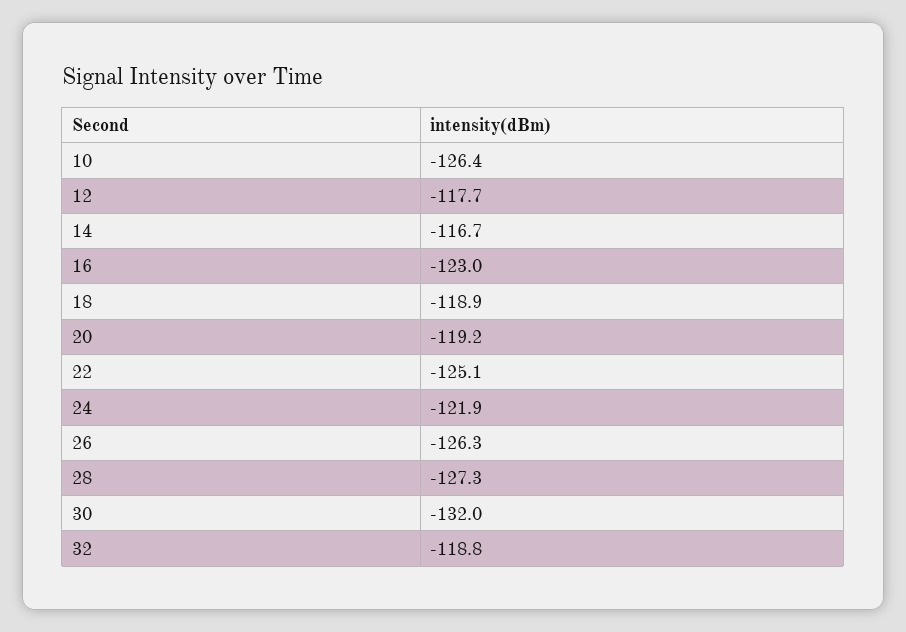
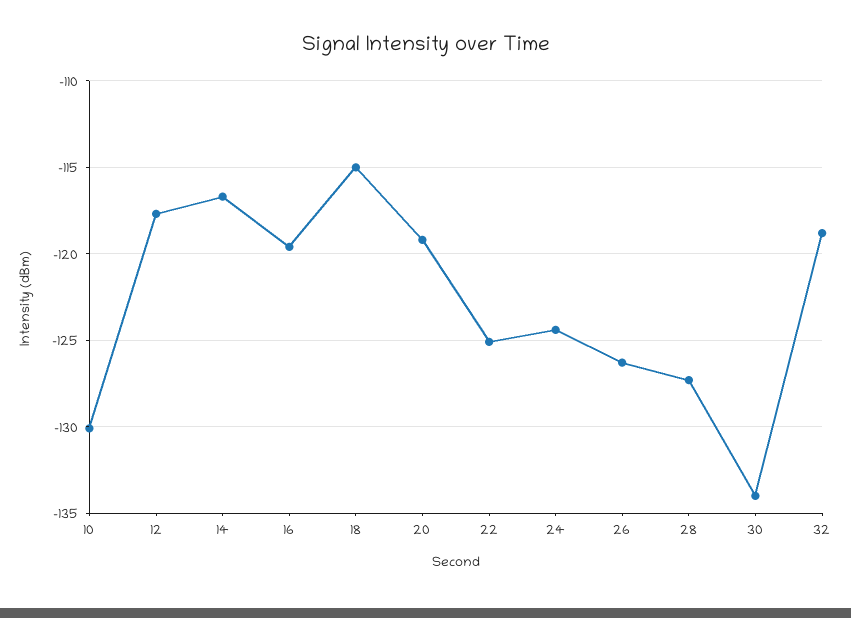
  {
-   "10": -126.4,
+   "10": -130,
    "12": -117.7,
    "14": -116.7,
-   "16": -123,
+   "16": -119.5,
-   "18": -118.9,
+   "18": -115,
    "20": -119.2,
    "22": -125.1,
-   "24": -121.9,
+   "24": -124.5,
    "26": -126.3,
    "28": -127.3,
-   "30": -132,
+   "30": -134,
    "32": -118.8
  }

